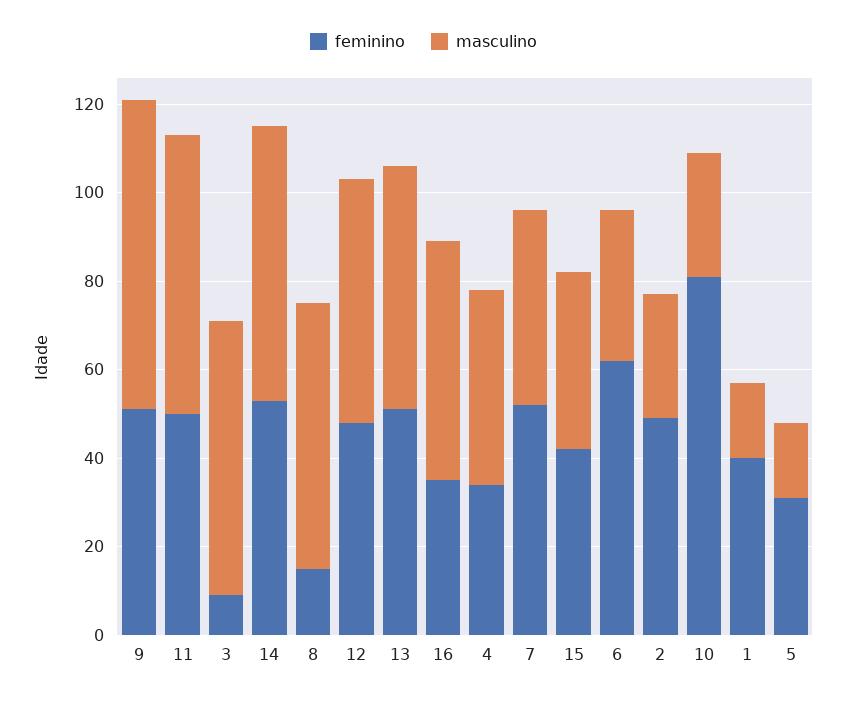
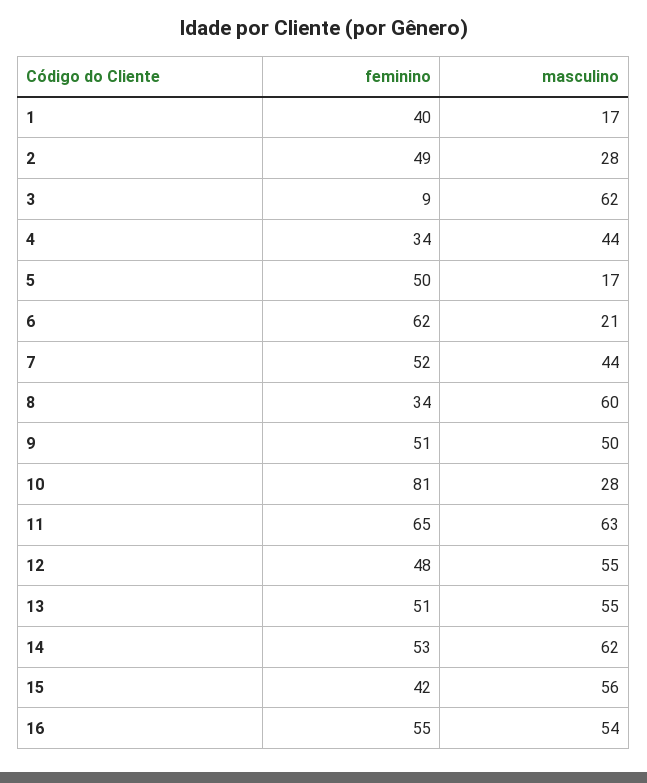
  {
    "feminino": {
      "9": 51,
-     "11": 50,
+     "11": 65,
      "3": 9,
      "14": 53,
-     "8": 15,
+     "8": 34,
      "12": 48,
      "13": 51,
-     "16": 35,
+     "16": 55,
      "4": 34,
      "7": 52,
      "15": 42,
      "6": 62,
      "2": 49,
      "10": 81,
      "1": 40,
-     "5": 30
+     "5": 50
    },
    "masculino": {
-     "9": 70,
+     "9": 50,
      "11": 63,
      "3": 62,
      "14": 62,
      "8": 60,
      "12": 55,
      "13": 55,
      "16": 54,
      "4": 44,
      "7": 44,
-     "15": 40,
+     "15": 56,
-     "6": 35,
+     "6": 21,
      "2": 28,
      "10": 28,
      "1": 17,
      "5": 17
    }
  }

